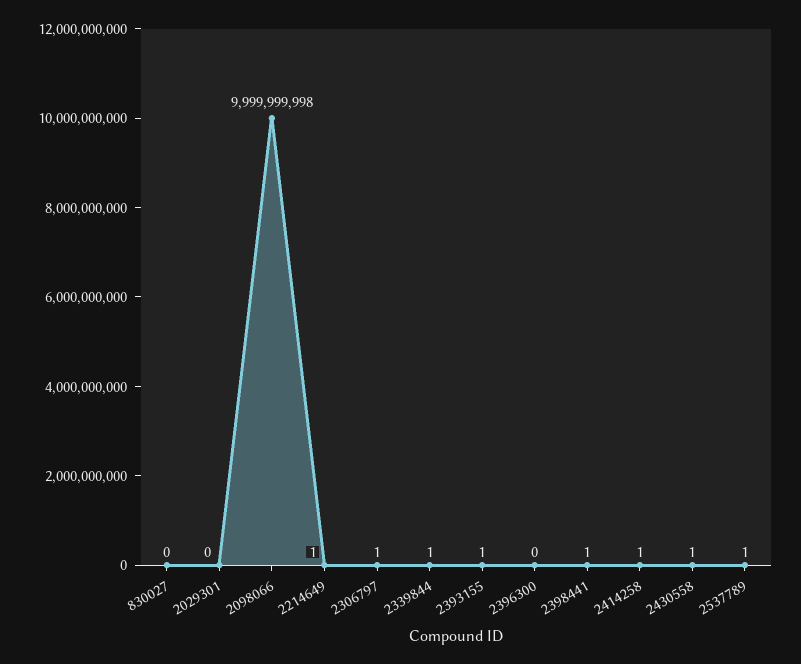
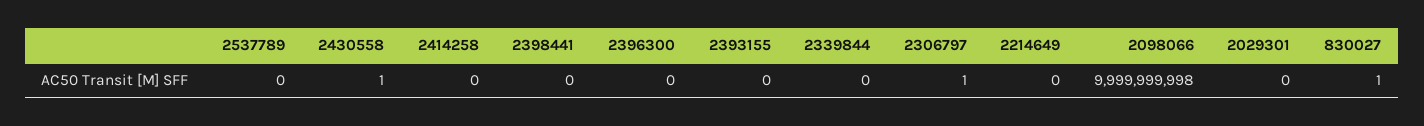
  {
-   "830027": 0,
+   "830027": 1,
    "2029301": 0,
    "2098066": 9999999998,
-   "2214649": 1,
+   "2214649": 0,
    "2306797": 1,
-   "2339844": 1,
+   "2339844": 0,
-   "2393155": 1,
+   "2393155": 0,
    "2396300": 0,
-   "2398441": 1,
+   "2398441": 0,
-   "2414258": 1,
+   "2414258": 0,
    "2430558": 1,
-   "2537789": 1
+   "2537789": 0
  }

